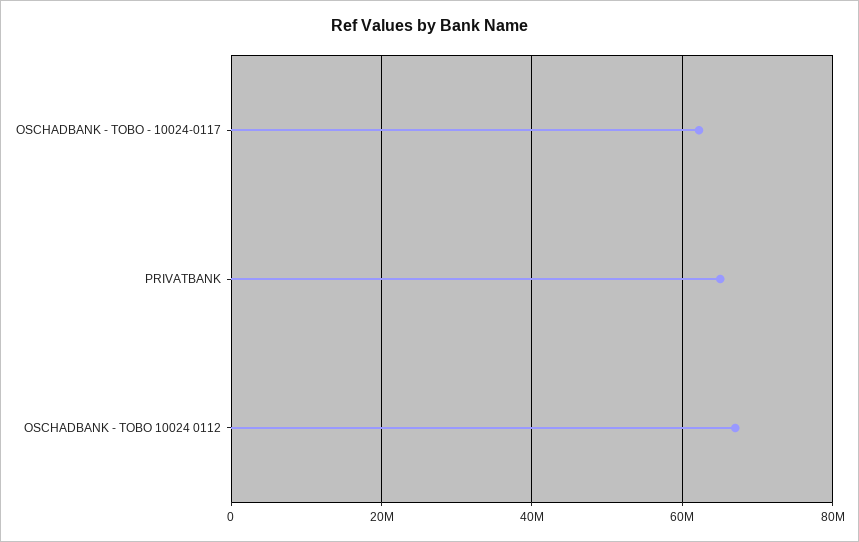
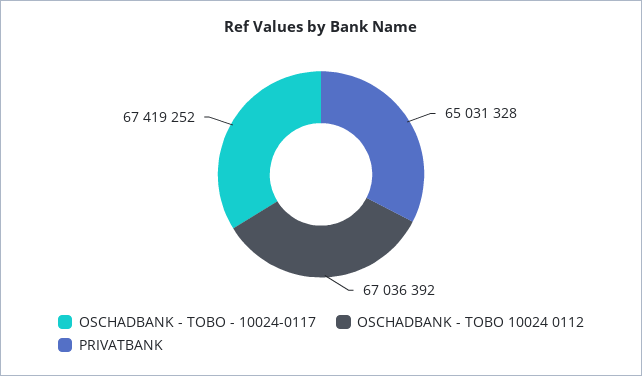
  {
-   "OSCHADBANK - TOBO - 10024-0117": 62000000,
+   "OSCHADBANK - TOBO - 10024-0117": 67419252,
    "PRIVATBANK": 65031328,
    "OSCHADBANK - TOBO 10024 0112": 67036392
  }

